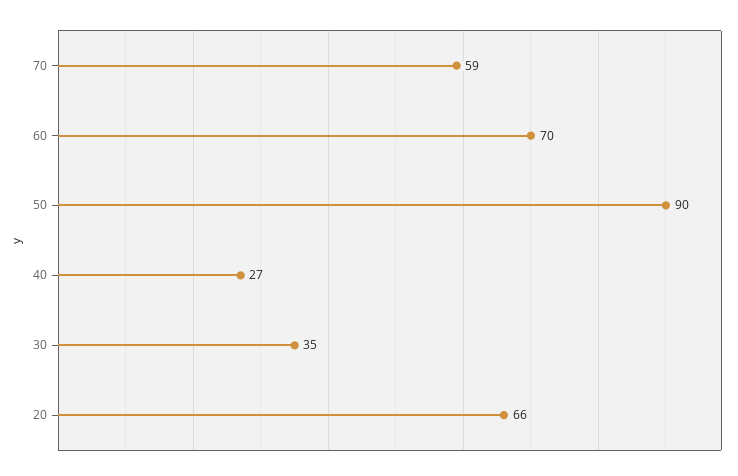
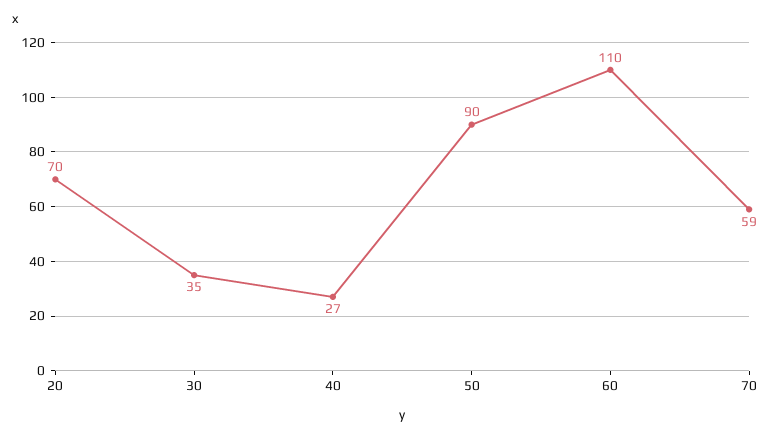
  {
    "70": 59,
-   "60": 70,
+   "60": 110,
    "50": 90,
    "40": 27,
    "30": 35,
-   "20": 66
+   "20": 70
  }

